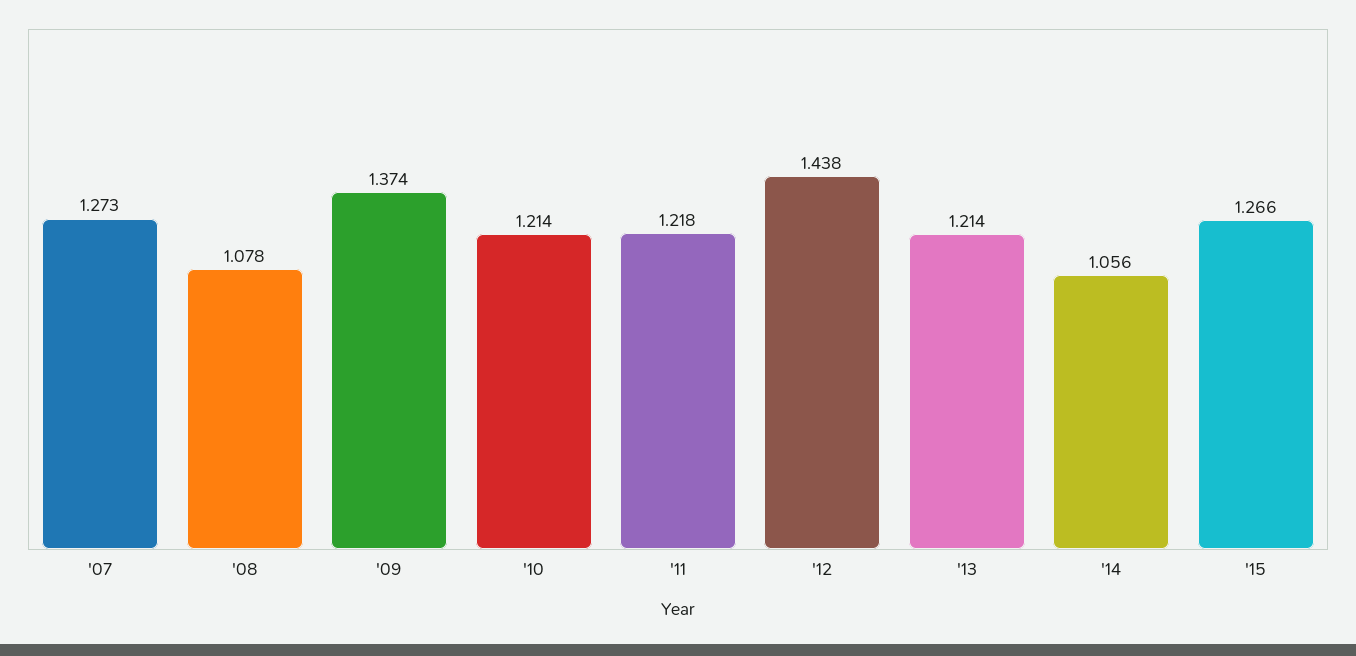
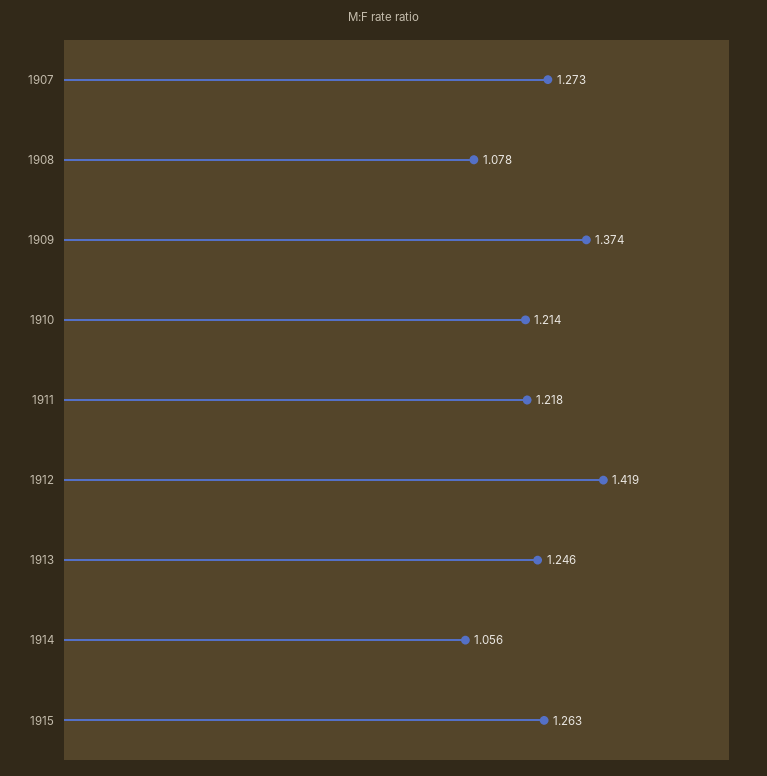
  {
    "'07": 1.273,
    "'08": 1.078,
    "'09": 1.374,
    "'10": 1.214,
    "'11": 1.218,
-   "'12": 1.438,
+   "'12": 1.419,
-   "'13": 1.214,
+   "'13": 1.246,
    "'14": 1.056,
-   "'15": 1.266
+   "'15": 1.263
  }

